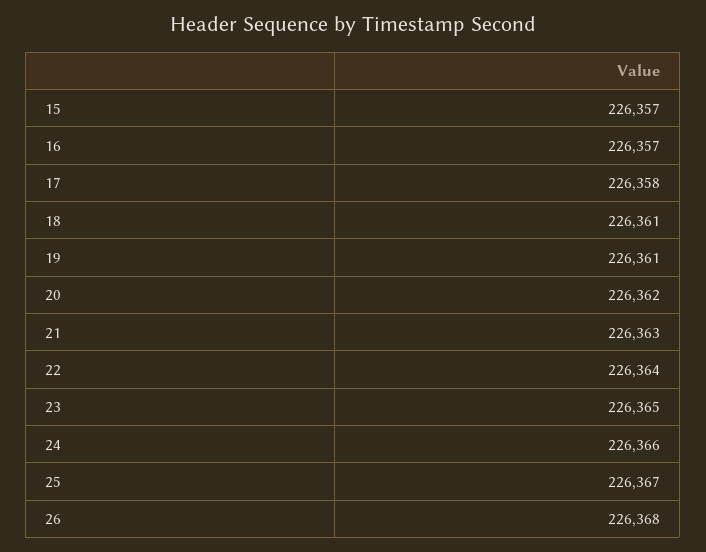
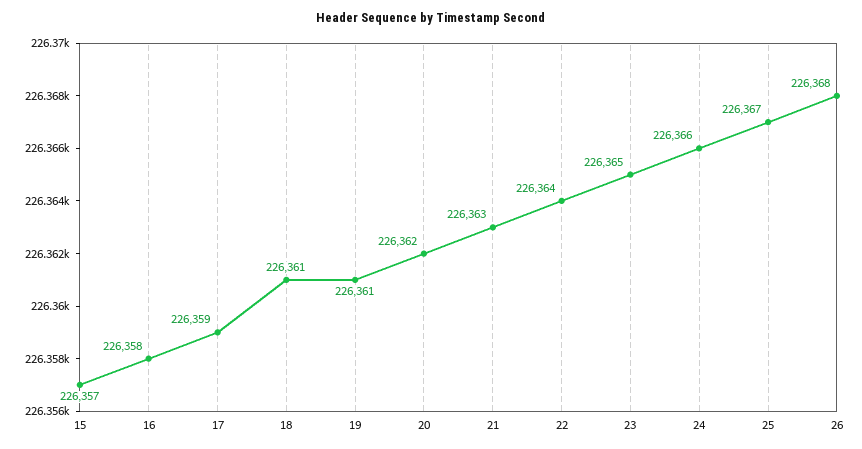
  {
    "15": 226357,
-   "16": 226357,
+   "16": 226358,
-   "17": 226358,
+   "17": 226359,
    "18": 226361,
    "19": 226361,
    "20": 226362,
    "21": 226363,
    "22": 226364,
    "23": 226365,
    "24": 226366,
    "25": 226367,
    "26": 226368
  }

